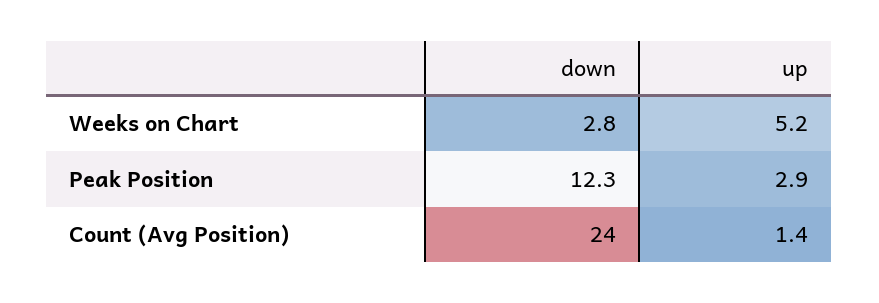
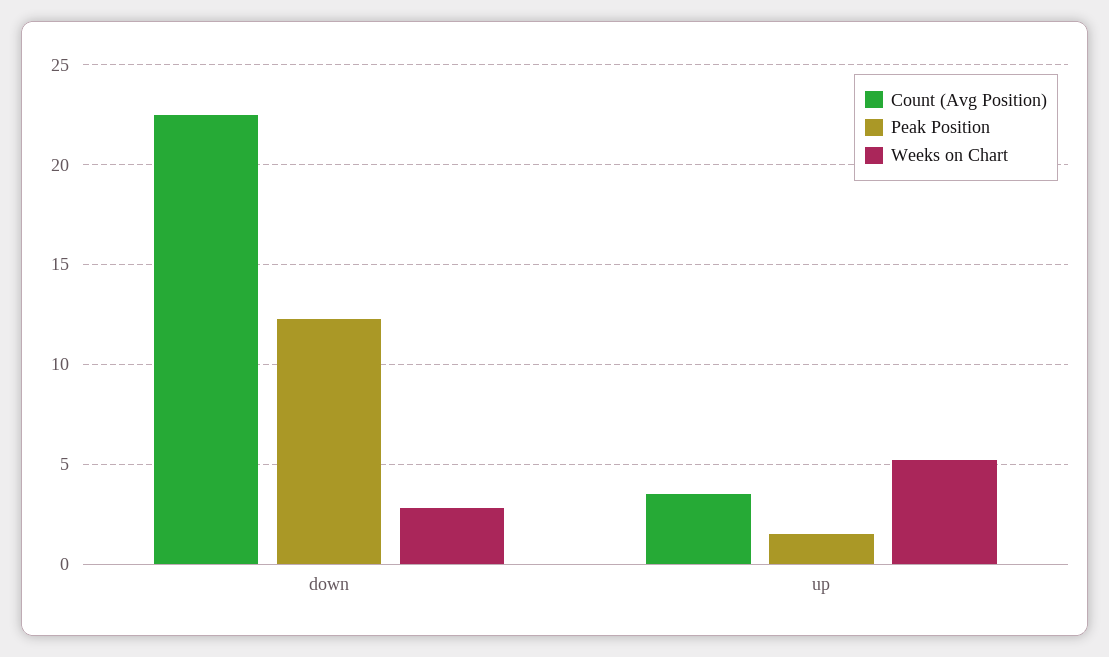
  {
    "Weeks on Chart": {
      "down": 2.8,
      "up": 5.2
    },
    "Peak Position": {
      "down": 12.3,
-     "up": 2.9
+     "up": 1.5
    },
    "Count (Avg Position)": {
-     "down": 24,
+     "down": 22.5,
-     "up": 1.4
+     "up": 3.5
    }
  }

